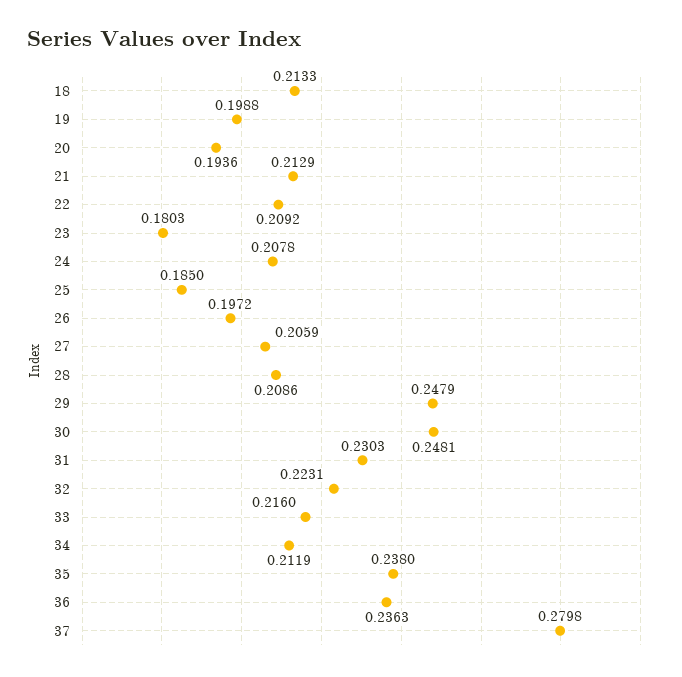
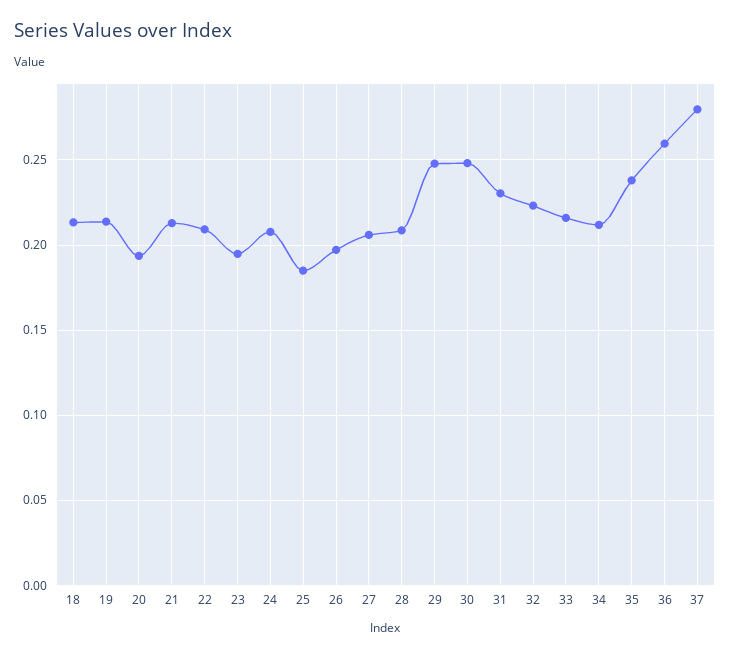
  {
    "18": 0.2133,
-   "19": 0.1988,
+   "19": 0.215,
    "20": 0.1936,
    "21": 0.2129,
    "22": 0.2092,
-   "23": 0.1803,
+   "23": 0.195,
    "24": 0.2078,
    "25": 0.185,
    "26": 0.1972,
    "27": 0.2059,
    "28": 0.2086,
    "29": 0.2479,
    "30": 0.2481,
    "31": 0.2303,
    "32": 0.2231,
    "33": 0.216,
    "34": 0.2119,
    "35": 0.238,
-   "36": 0.2363,
+   "36": 0.26,
    "37": 0.2798
  }

